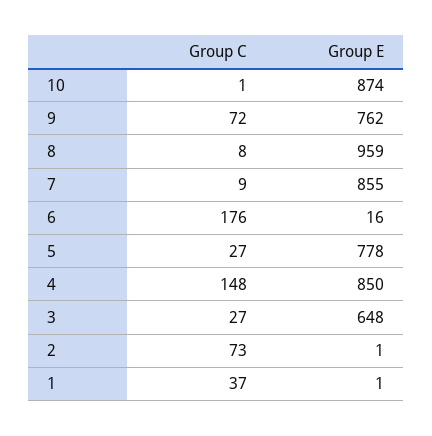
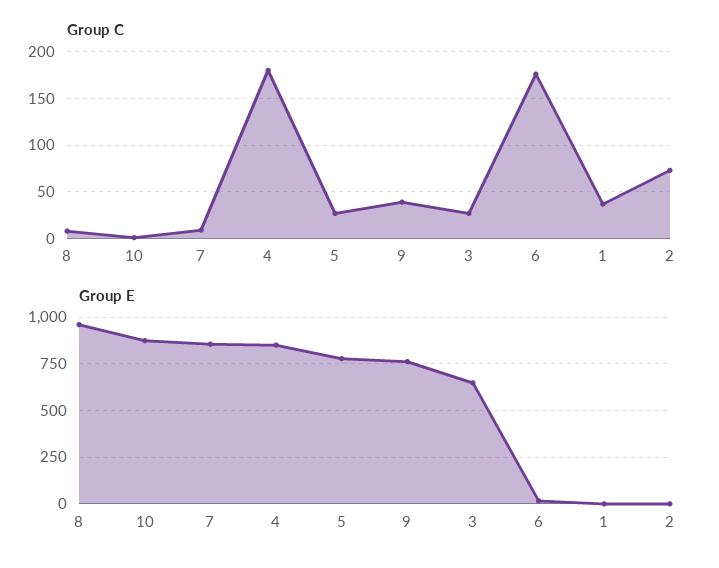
  {
    "Group C": {
      "10": 1,
-     "9": 72,
+     "9": 40,
      "8": 8,
      "7": 9,
      "6": 176,
      "5": 27,
-     "4": 148,
+     "4": 180,
      "3": 27,
      "2": 73,
      "1": 37
    },
    "Group E": {
      "10": 874,
      "9": 762,
      "8": 959,
      "7": 855,
      "6": 16,
      "5": 778,
      "4": 850,
      "3": 648,
      "2": 1,
      "1": 1
    }
  }

